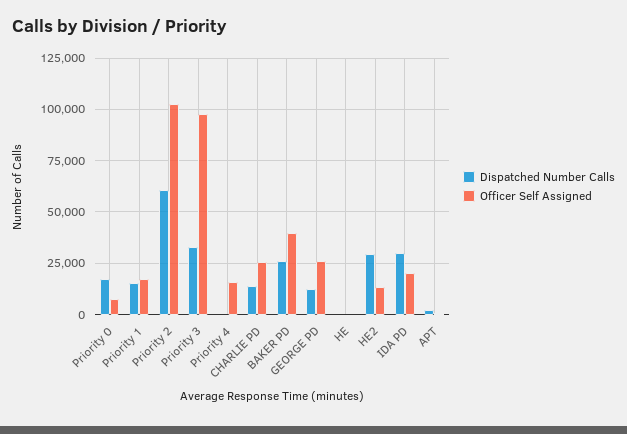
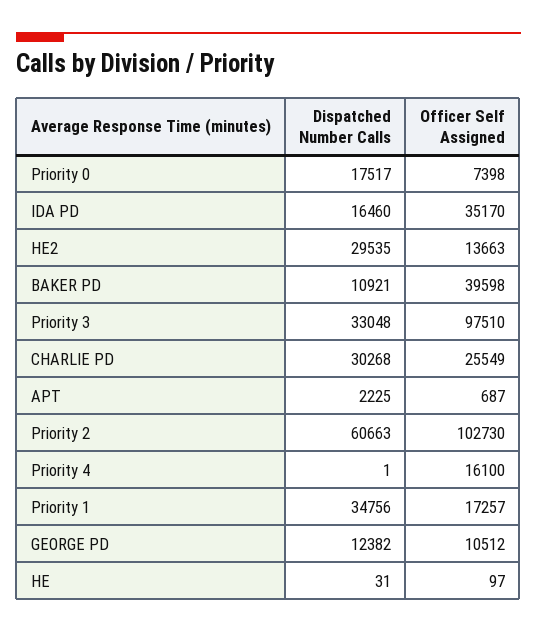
  {
    "Dispatched Number Calls": {
      "Priority 0": 17517,
-     "Priority 1": 15000,
+     "Priority 1": 34756,
      "Priority 2": 60663,
      "Priority 3": 33048,
      "Priority 4": 1,
-     "CHARLIE PD": 15000,
+     "CHARLIE PD": 30268,
-     "BAKER PD": 25000,
+     "BAKER PD": 10921,
      "GEORGE PD": 12382,
      "HE": 31,
      "HE2": 29535,
-     "IDA PD": 30000,
+     "IDA PD": 16460,
      "APT": 2225
    },
    "Officer Self Assigned": {
      "Priority 0": 7398,
      "Priority 1": 17257,
      "Priority 2": 102730,
      "Priority 3": 97510,
      "Priority 4": 16100,
      "CHARLIE PD": 25549,
      "BAKER PD": 39598,
-     "GEORGE PD": 25000,
+     "GEORGE PD": 10512,
      "HE": 97,
      "HE2": 13663,
-     "IDA PD": 20000,
+     "IDA PD": 35170,
      "APT": 687
    }
  }

